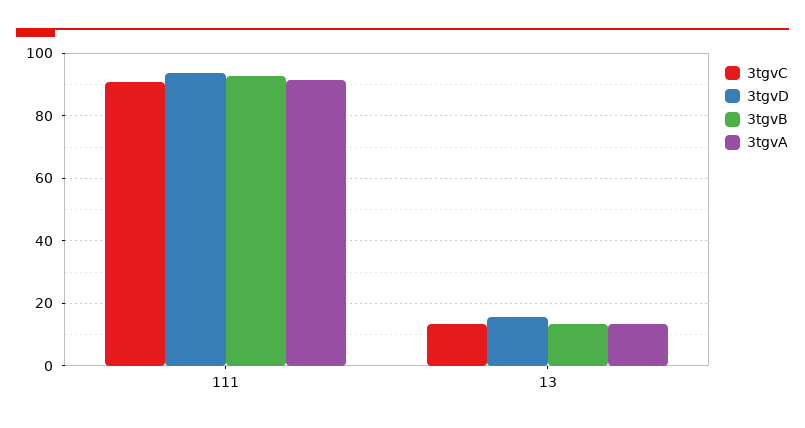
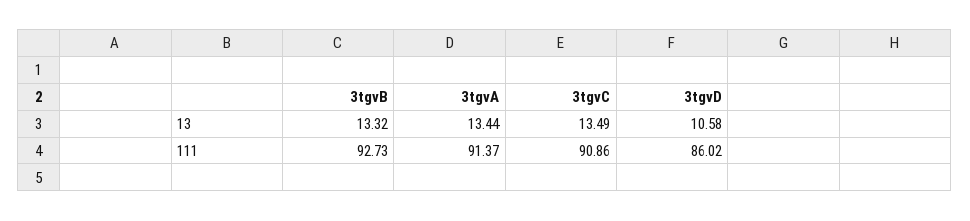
  {
    "3tgvC": {
      "111": 90.86,
      "13": 13.49
    },
    "3tgvD": {
-     "111": 94,
+     "111": 86.02,
-     "13": 16
+     "13": 10.58
    },
    "3tgvB": {
      "111": 92.73,
      "13": 13.32
    },
    "3tgvA": {
      "111": 91.37,
      "13": 13.44
    }
  }

